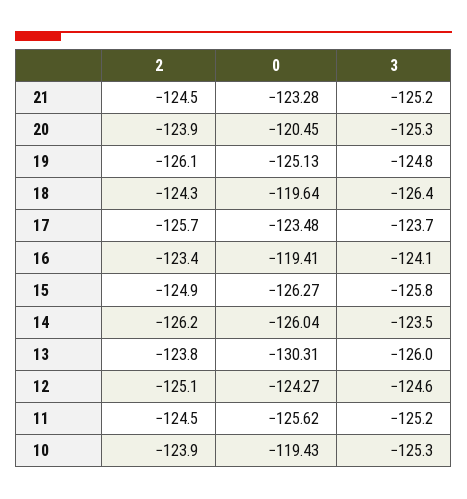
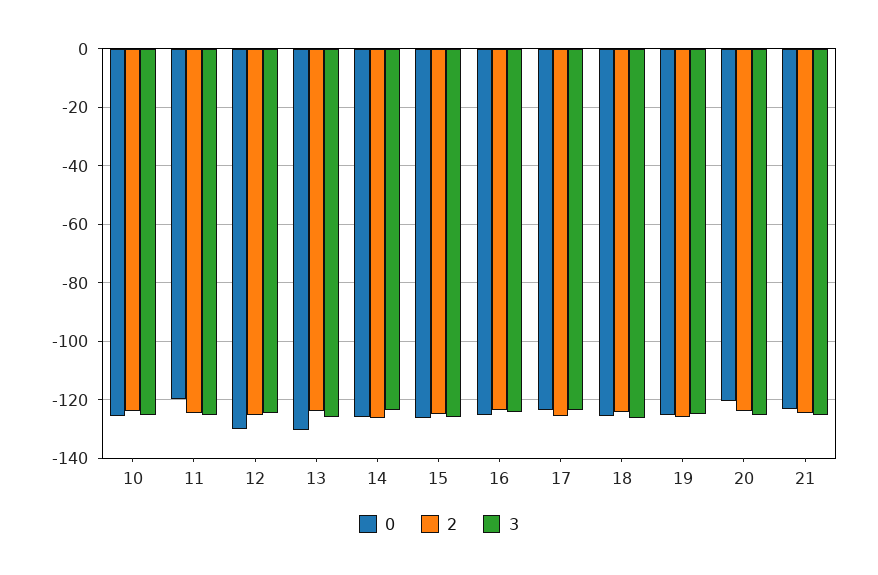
  {
    "2": {
      "21": -124.5,
      "20": -123.9,
      "19": -126.1,
      "18": -124.3,
      "17": -125.7,
      "16": -123.4,
      "15": -124.9,
      "14": -126.2,
      "13": -123.8,
      "12": -125.1,
      "11": -124.5,
      "10": -123.9
    },
    "0": {
      "21": -123.28,
      "20": -120.45,
      "19": -125.13,
-     "18": -119.64,
+     "18": -125,
      "17": -123.48,
-     "16": -119.41,
+     "16": -125,
      "15": -126.27,
      "14": -126.04,
      "13": -130.31,
-     "12": -124.27,
+     "12": -130,
-     "11": -125.62,
+     "11": -120,
-     "10": -119.43
+     "10": -125
    },
    "3": {
      "21": -125.2,
      "20": -125.3,
      "19": -124.8,
      "18": -126.4,
      "17": -123.7,
      "16": -124.1,
      "15": -125.8,
      "14": -123.5,
      "13": -126,
      "12": -124.6,
      "11": -125.2,
      "10": -125.3
    }
  }

